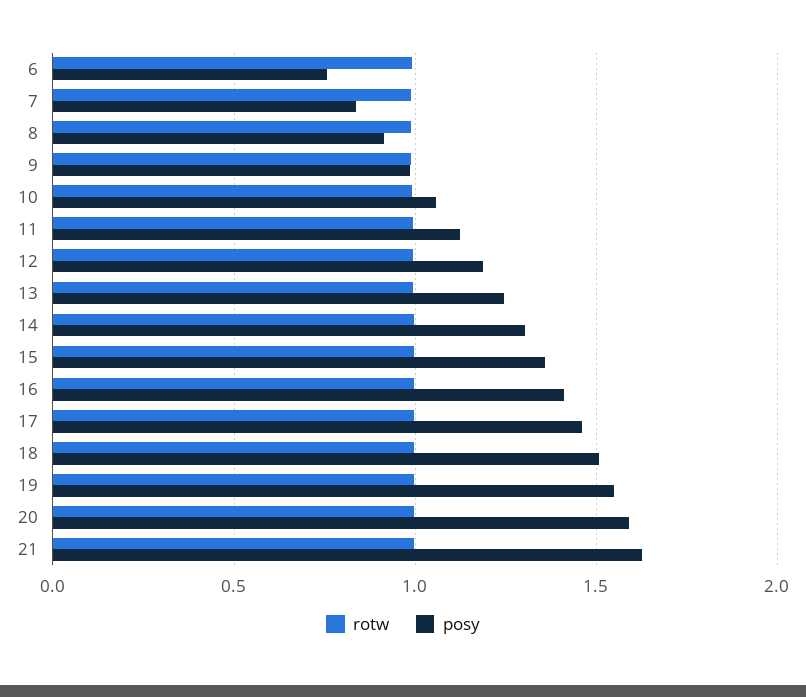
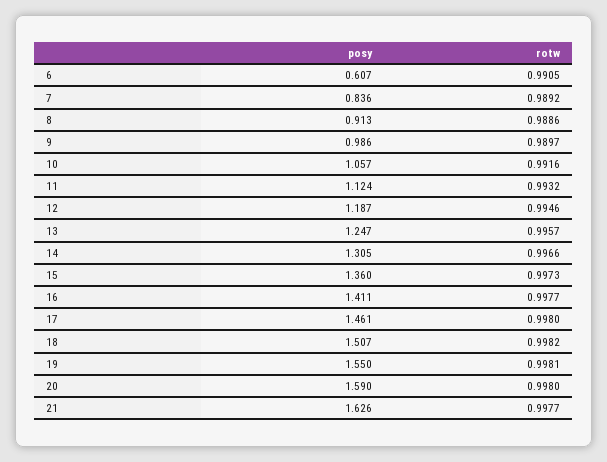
  {
    "rotw": {
      "6": 0.9905,
      "7": 0.9892,
      "8": 0.9886,
      "9": 0.9897,
      "10": 0.9916,
      "11": 0.9932,
      "12": 0.9946,
      "13": 0.9957,
      "14": 0.9966,
      "15": 0.9973,
      "16": 0.9977,
      "17": 0.998,
      "18": 0.9982,
      "19": 0.9981,
      "20": 0.998,
      "21": 0.9977
    },
    "posy": {
-     "6": 0.75,
+     "6": 0.607,
      "7": 0.836,
      "8": 0.913,
      "9": 0.986,
      "10": 1.057,
      "11": 1.124,
      "12": 1.187,
      "13": 1.247,
      "14": 1.305,
      "15": 1.36,
      "16": 1.411,
      "17": 1.461,
      "18": 1.507,
      "19": 1.55,
      "20": 1.59,
      "21": 1.626
    }
  }

